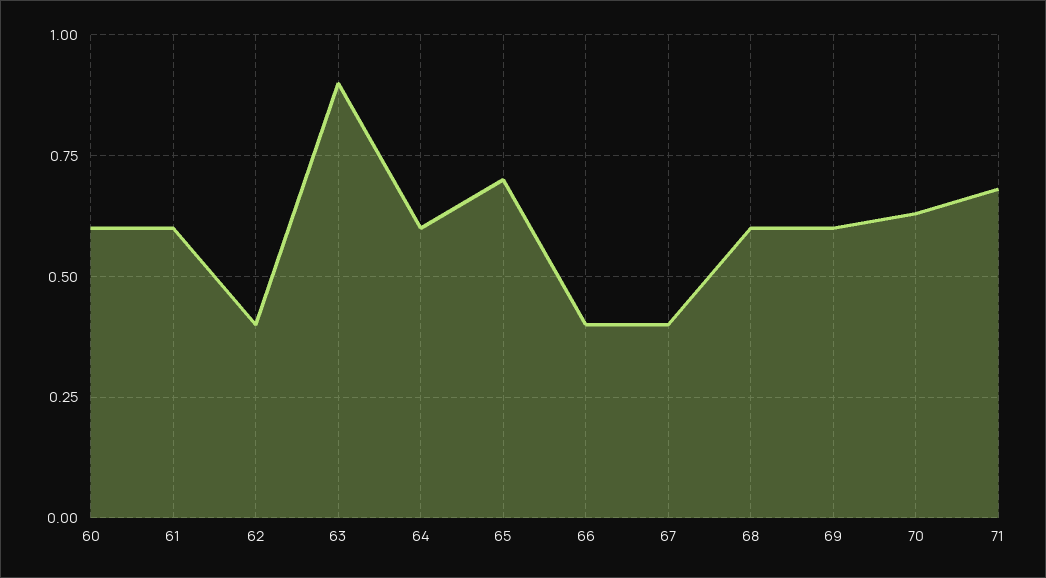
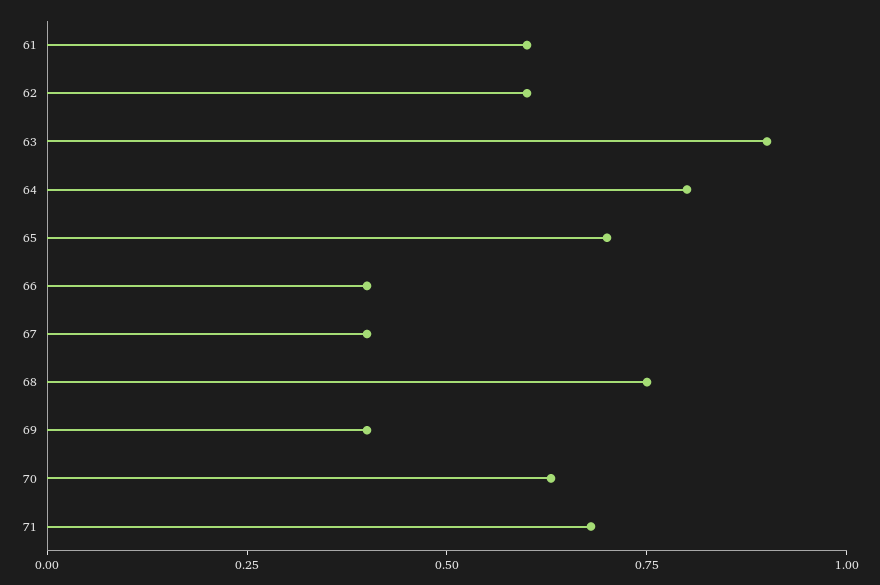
  {
-   "60": 0.6,
    "61": 0.6,
-   "62": 0.4,
+   "62": 0.6,
    "63": 0.9,
-   "64": 0.6,
+   "64": 0.8,
    "65": 0.7,
    "66": 0.4,
    "67": 0.4,
-   "68": 0.6,
+   "68": 0.75,
-   "69": 0.6,
+   "69": 0.4,
    "70": 0.65,
    "71": 0.7
  }

